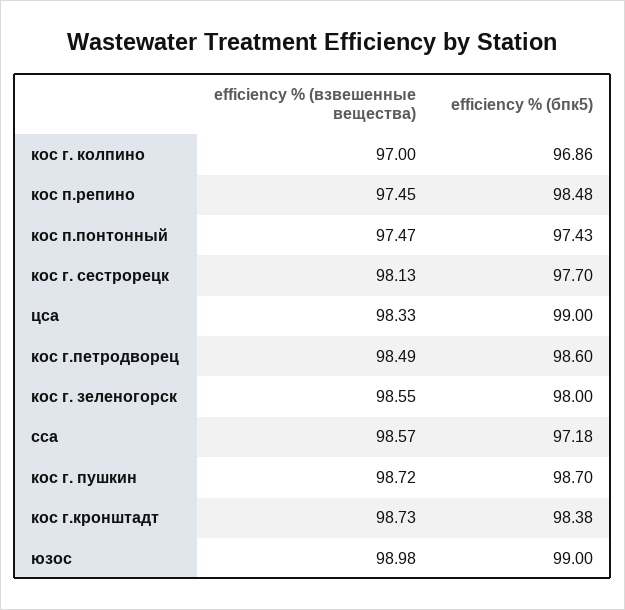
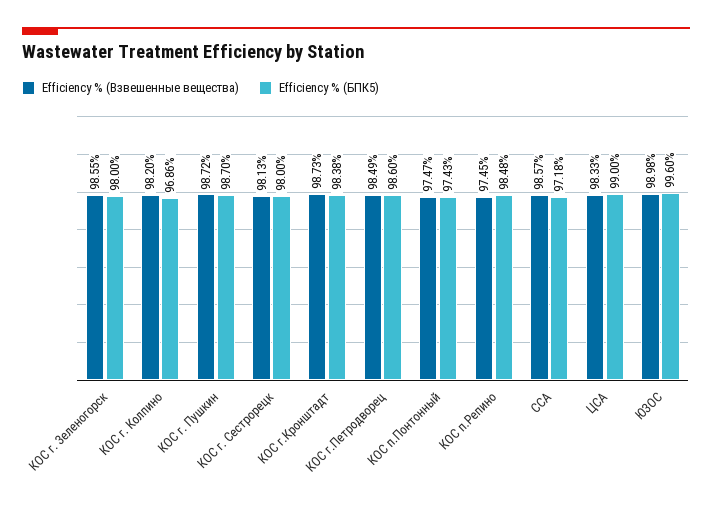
  {
    "efficiency % (взвешенные вещества)": {
-     "кос г. колпино": 97,
+     "кос г. колпино": 98.2,
      "кос п.репино": 97.45,
      "кос п.понтонный": 97.47,
      "кос г. сестрорецк": 98.13,
      "цса": 98.33,
      "кос г.петродворец": 98.49,
      "кос г. зеленогорск": 98.55,
      "сса": 98.57,
      "кос г. пушкин": 98.72,
      "кос г.кронштадт": 98.73,
      "юзос": 98.98
    },
    "efficiency % (бпк5)": {
      "кос г. колпино": 96.86,
      "кос п.репино": 98.48,
      "кос п.понтонный": 97.43,
-     "кос г. сестрорецк": 97.7,
+     "кос г. сестрорецк": 98,
      "цса": 99,
      "кос г.петродворец": 98.6,
      "кос г. зеленогорск": 98,
      "сса": 97.18,
      "кос г. пушкин": 98.7,
      "кос г.кронштадт": 98.38,
-     "юзос": 99
+     "юзос": 99.6
    }
  }

